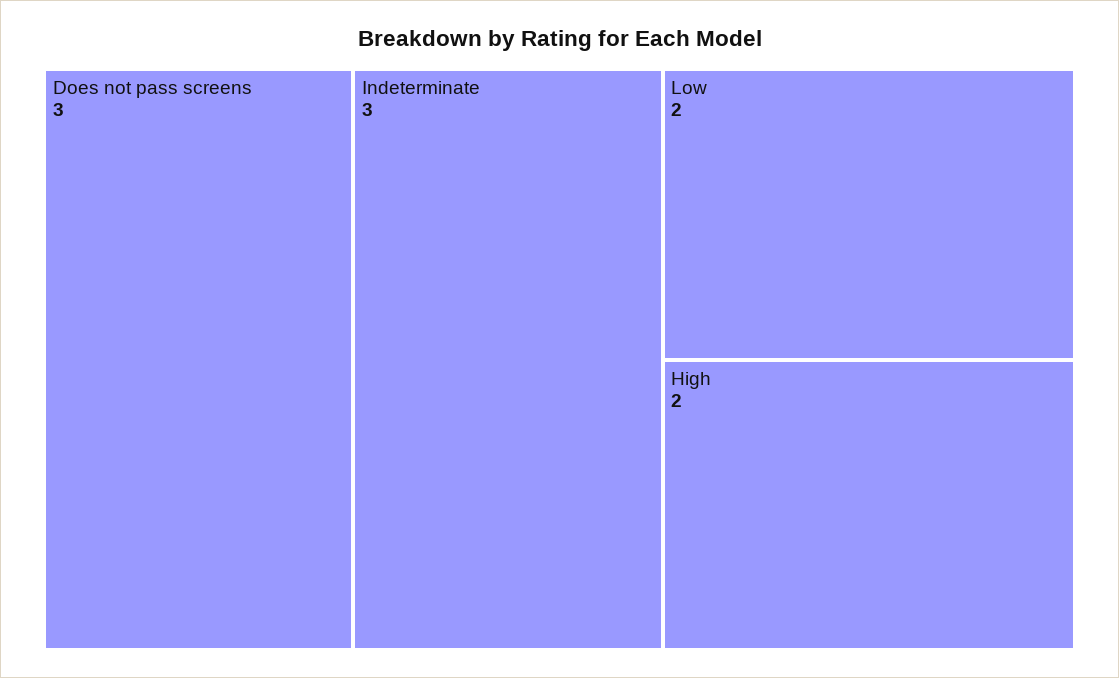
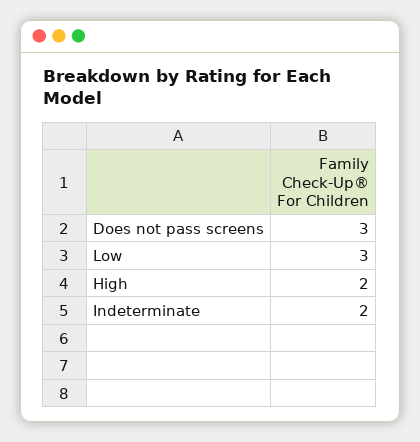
  {
    "Does not pass screens": 3,
-   "Indeterminate": 3,
+   "Indeterminate": 2,
-   "Low": 2,
+   "Low": 3,
    "High": 2
  }

